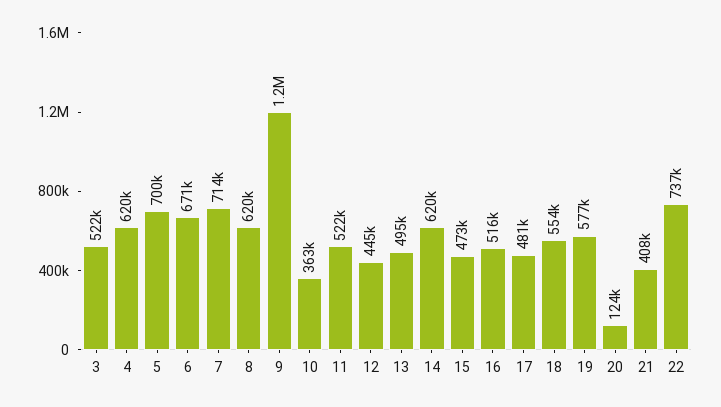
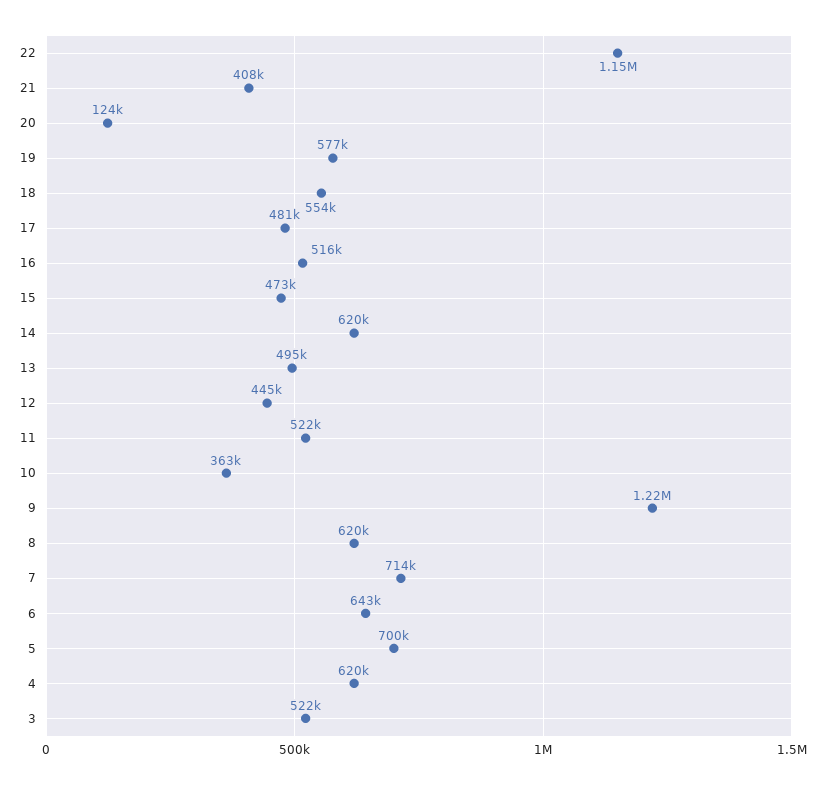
  {
    "3": 522000,
    "4": 620000,
    "5": 700000,
-   "6": 671000,
+   "6": 643000,
    "7": 714000,
    "8": 620000,
    "9": 1220000,
    "10": 363000,
    "11": 522000,
    "12": 445000,
    "13": 495000,
    "14": 620000,
    "15": 473000,
    "16": 516000,
    "17": 481000,
    "18": 554000,
    "19": 577000,
    "20": 124000,
    "21": 408000,
-   "22": 737000
+   "22": 1150000
  }

